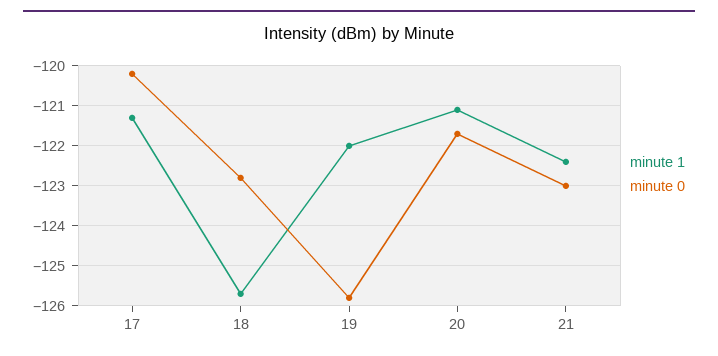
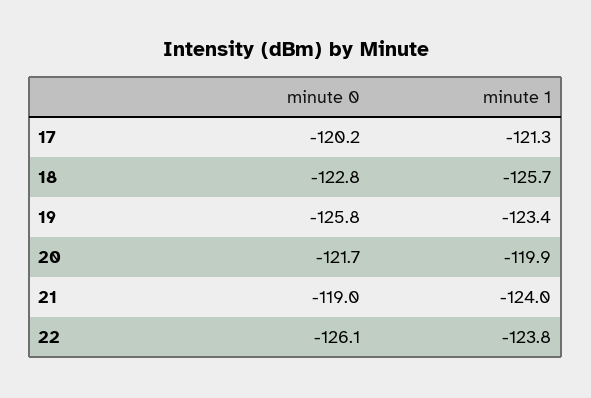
  {
    "minute 1": {
      "17": -121.3,
      "18": -125.7,
-     "19": -122,
+     "19": -123.4,
-     "20": -121,
+     "20": -119.9,
-     "21": -122.5
+     "21": -124,
+     "22": -123.8
    },
    "minute 0": {
      "17": -120.2,
      "18": -122.8,
      "19": -125.8,
      "20": -121.7,
-     "21": -123
+     "21": -119,
+     "22": -126.1
    }
  }

